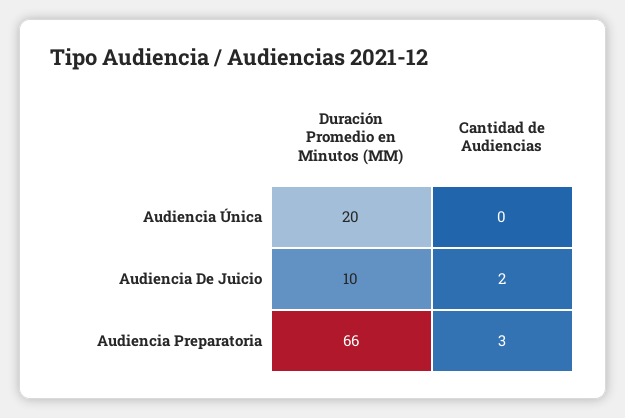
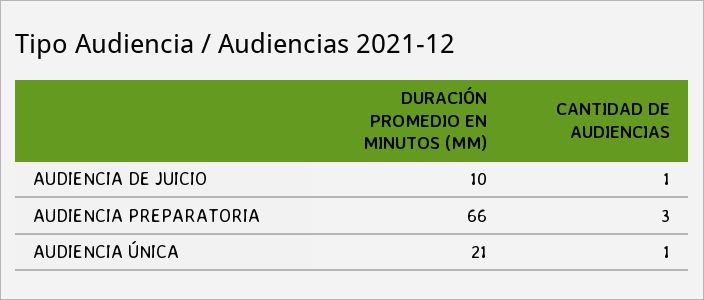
  {
    "Duración Promedio en Minutos (MM)": {
-     "Audiencia Única": 20,
+     "Audiencia Única": 21,
      "Audiencia De Juicio": 10,
      "Audiencia Preparatoria": 66
    },
    "Cantidad de Audiencias": {
-     "Audiencia Única": 0,
+     "Audiencia Única": 1,
-     "Audiencia De Juicio": 2,
+     "Audiencia De Juicio": 1,
      "Audiencia Preparatoria": 3
    }
  }

